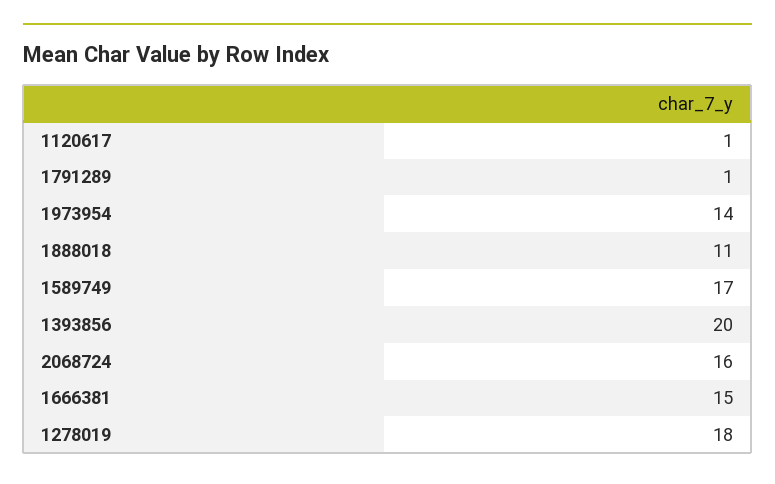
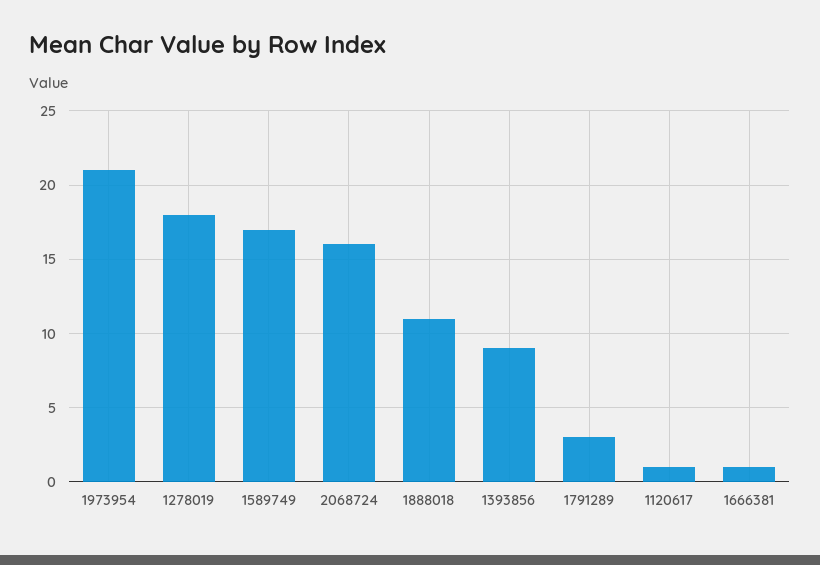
  {
    "1120617": 1,
-   "1791289": 1,
+   "1791289": 3,
-   "1973954": 14,
+   "1973954": 21,
    "1888018": 11,
    "1589749": 17,
-   "1393856": 20,
+   "1393856": 9,
    "2068724": 16,
-   "1666381": 15,
+   "1666381": 1,
    "1278019": 18
  }

